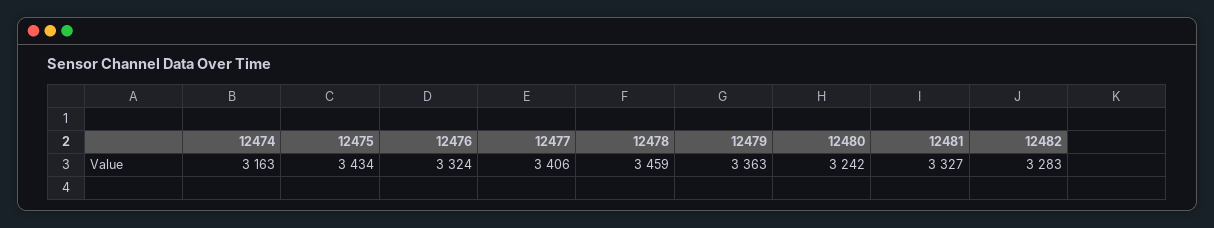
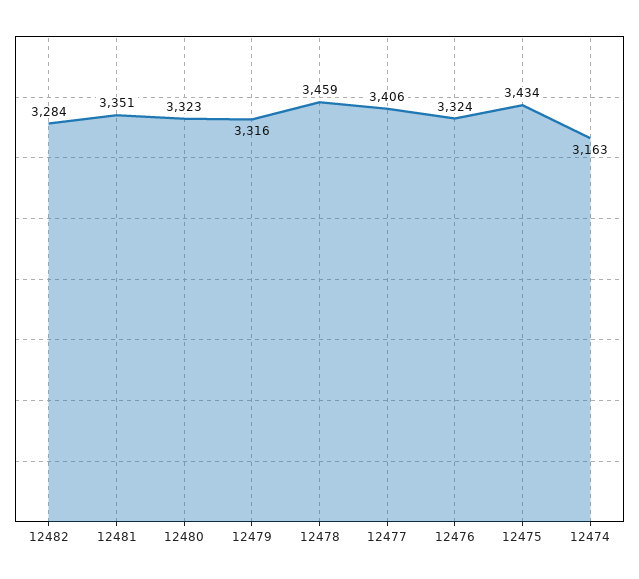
  {
    "12474": 3163,
    "12475": 3434,
    "12476": 3324,
    "12477": 3406,
    "12478": 3459,
-   "12479": 3363,
+   "12479": 3316,
-   "12480": 3242,
+   "12480": 3323,
-   "12481": 3327,
+   "12481": 3351,
-   "12482": 3283
+   "12482": 3284
  }

